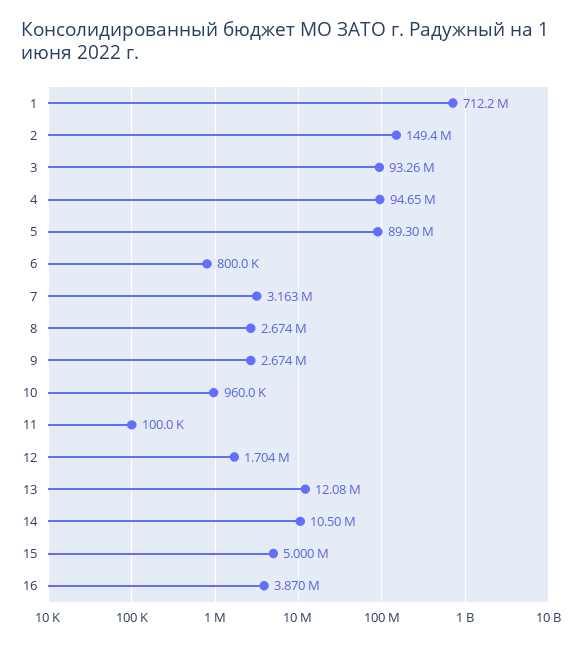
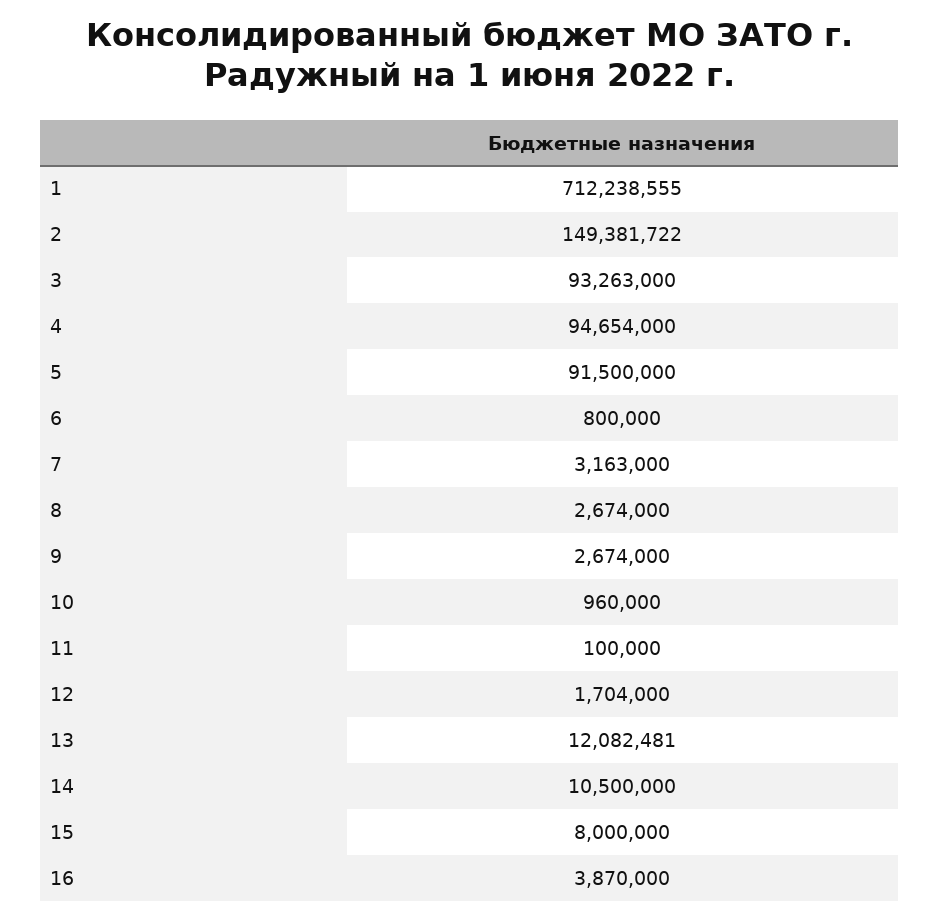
  {
    "1": 712238555,
    "2": 149381722,
    "3": 93263000,
    "4": 94654000,
-   "5": 89300000,
+   "5": 91500000,
    "6": 800000,
    "7": 3163000,
    "8": 2674000,
    "9": 2674000,
    "10": 960000,
    "11": 100000,
    "12": 1704000,
    "13": 12082481,
    "14": 10500000,
-   "15": 5000000,
+   "15": 8000000,
    "16": 3870000
  }

